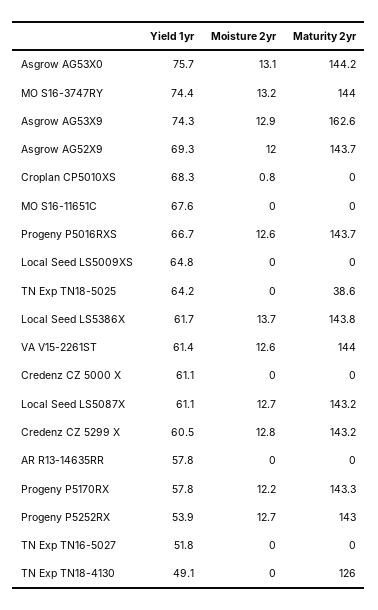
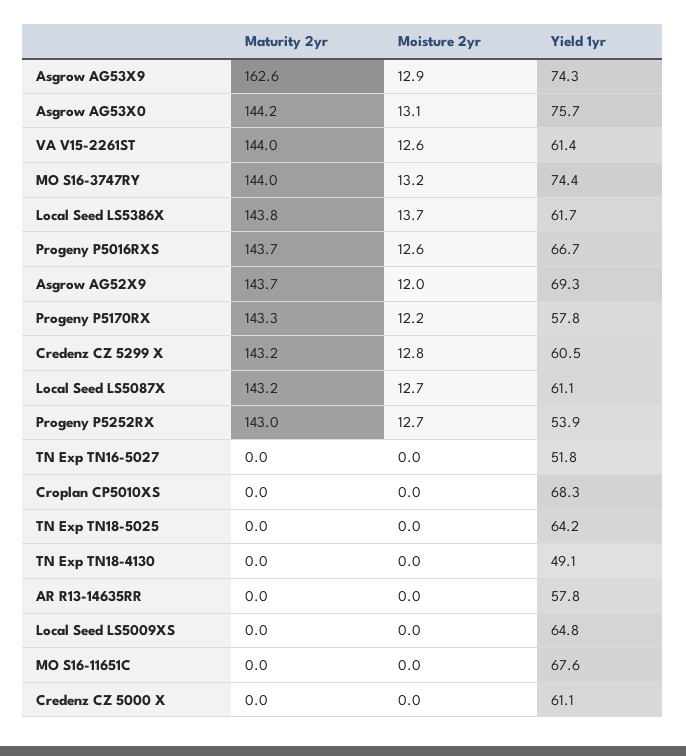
  {
    "Yield 1yr": {
      "Asgrow AG53X0": 75.7,
      "MO S16-3747RY": 74.4,
      "Asgrow AG53X9": 74.3,
      "Asgrow AG52X9": 69.3,
      "Croplan CP5010XS": 68.3,
      "MO S16-11651C": 67.6,
      "Progeny P5016RXS": 66.7,
      "Local Seed LS5009XS": 64.8,
      "TN Exp TN18-5025": 64.2,
      "Local Seed LS5386X": 61.7,
      "VA V15-2261ST": 61.4,
      "Credenz CZ 5000 X": 61.1,
      "Local Seed LS5087X": 61.1,
      "Credenz CZ 5299 X": 60.5,
      "AR R13-14635RR": 57.8,
      "Progeny P5170RX": 57.8,
      "Progeny P5252RX": 53.9,
      "TN Exp TN16-5027": 51.8,
      "TN Exp TN18-4130": 49.1
    },
    "Moisture 2yr": {
      "Asgrow AG53X0": 13.1,
      "MO S16-3747RY": 13.2,
      "Asgrow AG53X9": 12.9,
      "Asgrow AG52X9": 12,
-     "Croplan CP5010XS": 0.8,
+     "Croplan CP5010XS": 0,
      "MO S16-11651C": 0,
      "Progeny P5016RXS": 12.6,
      "Local Seed LS5009XS": 0,
      "TN Exp TN18-5025": 0,
      "Local Seed LS5386X": 13.7,
      "VA V15-2261ST": 12.6,
      "Credenz CZ 5000 X": 0,
      "Local Seed LS5087X": 12.7,
      "Credenz CZ 5299 X": 12.8,
      "AR R13-14635RR": 0,
      "Progeny P5170RX": 12.2,
      "Progeny P5252RX": 12.7,
      "TN Exp TN16-5027": 0,
      "TN Exp TN18-4130": 0
    },
    "Maturity 2yr": {
      "Asgrow AG53X0": 144.2,
      "MO S16-3747RY": 144,
      "Asgrow AG53X9": 162.6,
      "Asgrow AG52X9": 143.7,
      "Croplan CP5010XS": 0,
      "MO S16-11651C": 0,
      "Progeny P5016RXS": 143.7,
      "Local Seed LS5009XS": 0,
-     "TN Exp TN18-5025": 38.6,
+     "TN Exp TN18-5025": 0,
      "Local Seed LS5386X": 143.8,
      "VA V15-2261ST": 144,
      "Credenz CZ 5000 X": 0,
      "Local Seed LS5087X": 143.2,
      "Credenz CZ 5299 X": 143.2,
      "AR R13-14635RR": 0,
      "Progeny P5170RX": 143.3,
      "Progeny P5252RX": 143,
      "TN Exp TN16-5027": 0,
-     "TN Exp TN18-4130": 126
+     "TN Exp TN18-4130": 0
    }
  }

